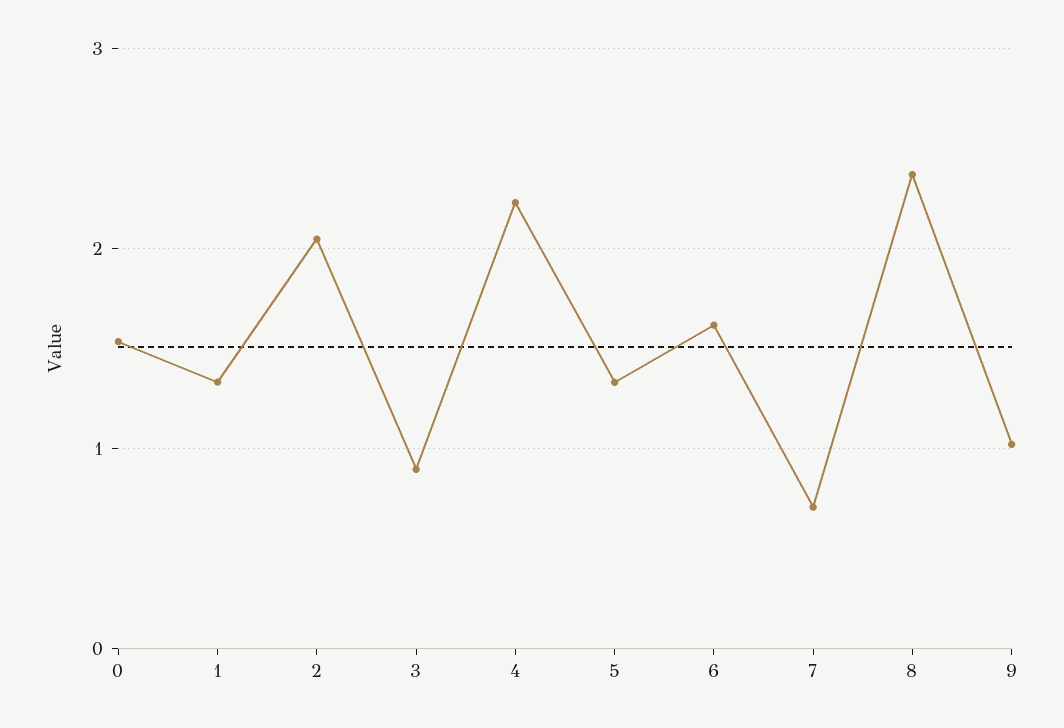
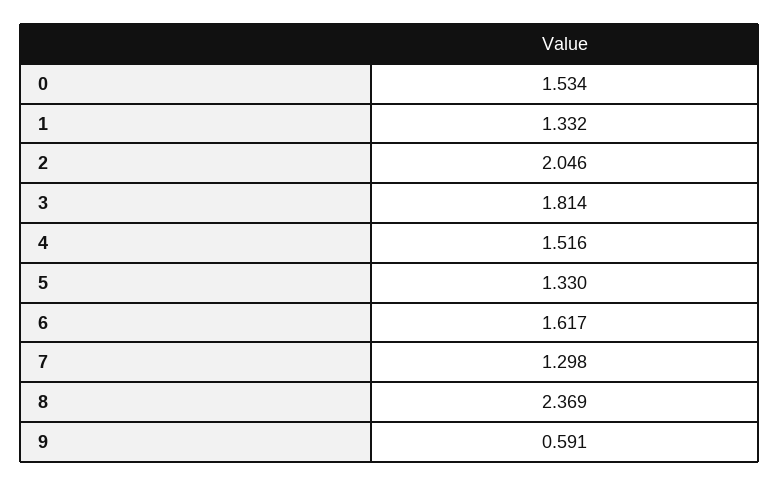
  {
    "0": 1.534,
    "1": 1.332,
    "2": 2.046,
-   "3": 0.9,
+   "3": 1.814,
-   "4": 2.2,
+   "4": 1.516,
    "5": 1.33,
    "6": 1.617,
-   "7": 0.7,
+   "7": 1.298,
    "8": 2.369,
-   "9": 1
+   "9": 0.591
  }

